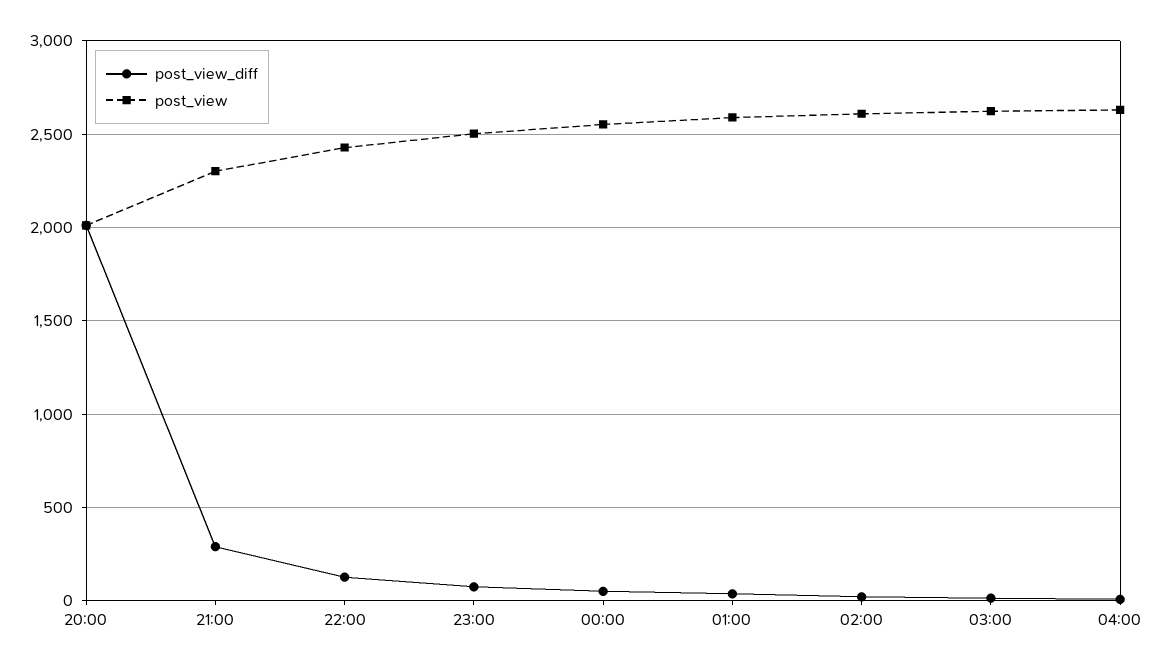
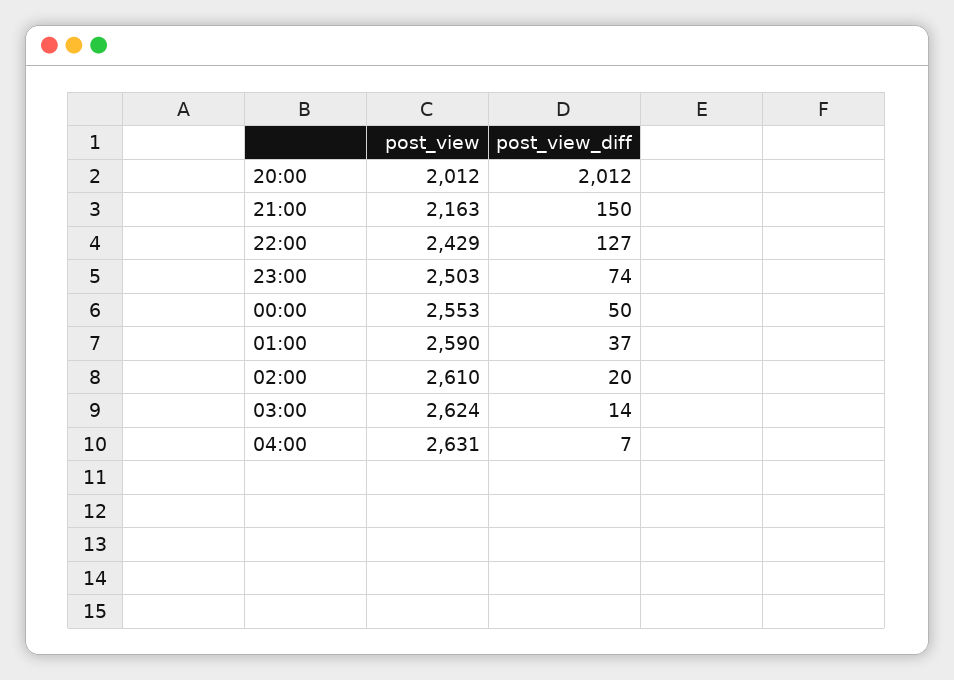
  {
    "post_view_diff": {
      "20:00": 2012,
-     "21:00": 300,
+     "21:00": 150,
      "22:00": 127,
      "23:00": 74,
      "00:00": 50,
      "01:00": 37,
      "02:00": 20,
      "03:00": 14,
      "04:00": 7
    },
    "post_view": {
      "20:00": 2012,
-     "21:00": 2300,
+     "21:00": 2163,
      "22:00": 2429,
      "23:00": 2503,
      "00:00": 2553,
      "01:00": 2590,
      "02:00": 2610,
      "03:00": 2624,
      "04:00": 2631
    }
  }

